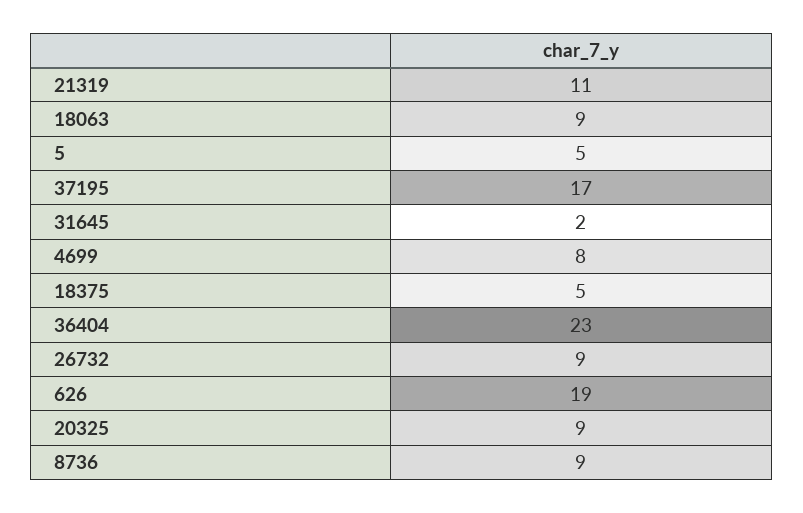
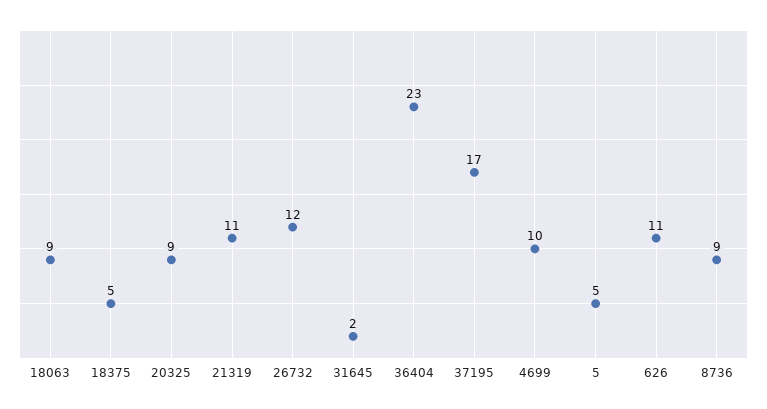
  {
    "21319": 11,
    "18063": 9,
    "5": 5,
    "37195": 17,
    "31645": 2,
-   "4699": 8,
+   "4699": 10,
    "18375": 5,
    "36404": 23,
-   "26732": 9,
+   "26732": 12,
-   "626": 19,
+   "626": 11,
    "20325": 9,
    "8736": 9
  }

